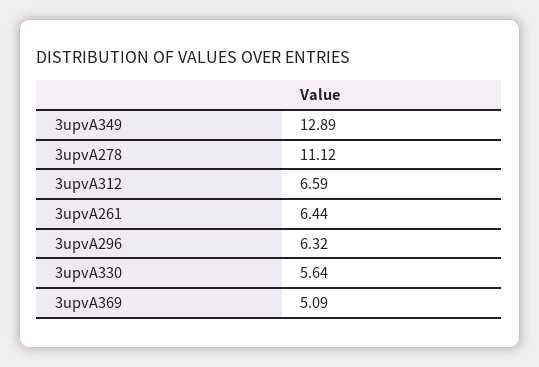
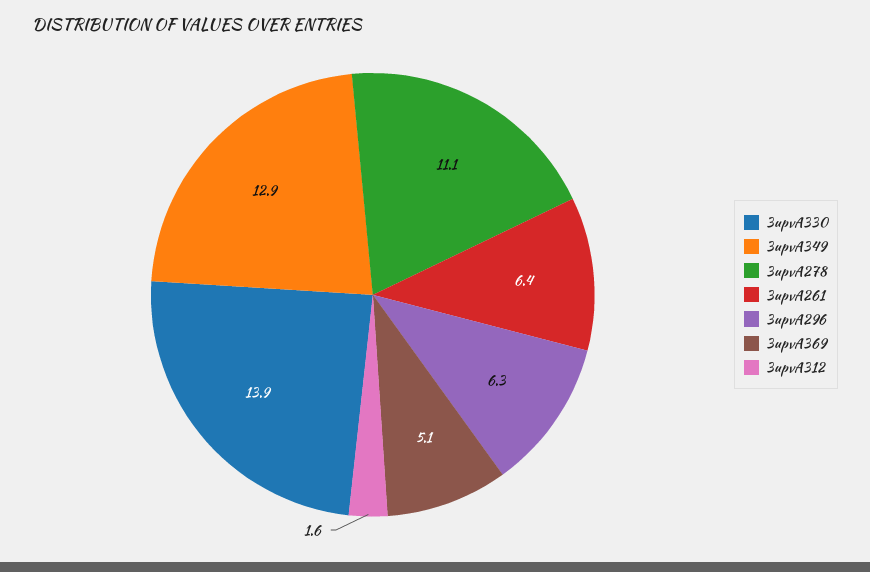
  {
    "3upvA349": 12.89,
    "3upvA278": 11.12,
-   "3upvA312": 6.59,
+   "3upvA312": 1.6,
    "3upvA261": 6.44,
    "3upvA296": 6.32,
-   "3upvA330": 5.64,
+   "3upvA330": 13.9,
    "3upvA369": 5.09
  }

